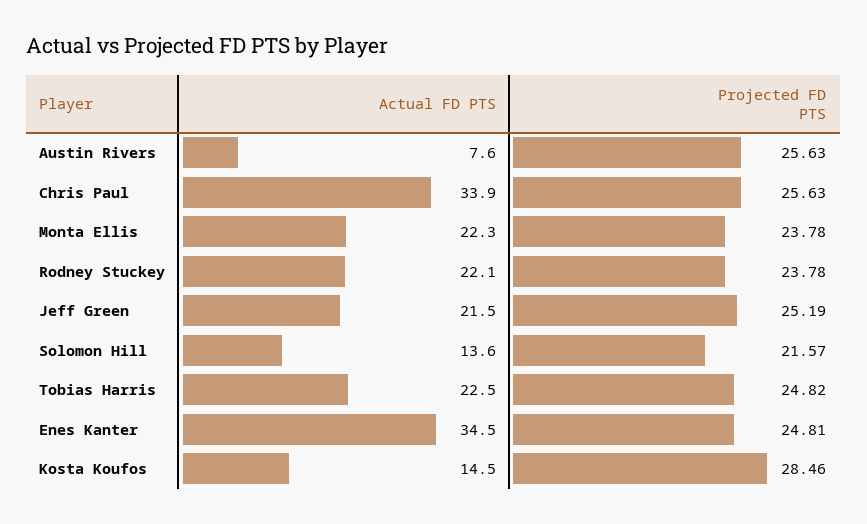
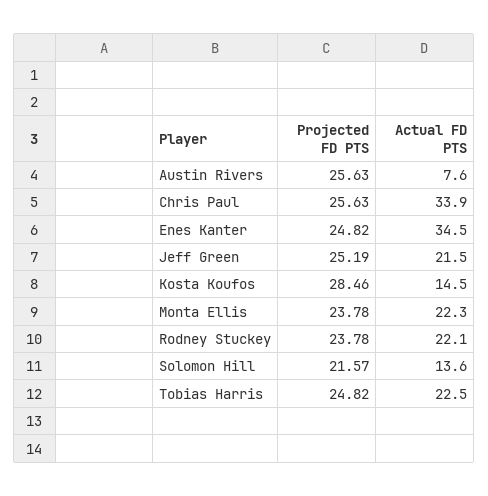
  {
    "Actual FD PTS": {
      "Austin Rivers": 7.6,
      "Chris Paul": 33.9,
      "Monta Ellis": 22.3,
      "Rodney Stuckey": 22.1,
      "Jeff Green": 21.5,
      "Solomon Hill": 13.6,
      "Tobias Harris": 22.5,
      "Enes Kanter": 34.5,
      "Kosta Koufos": 14.5
    },
    "Projected FD PTS": {
      "Austin Rivers": 25.63,
      "Chris Paul": 25.63,
      "Monta Ellis": 23.78,
      "Rodney Stuckey": 23.78,
      "Jeff Green": 25.19,
      "Solomon Hill": 21.57,
      "Tobias Harris": 24.82,
-     "Enes Kanter": 24.81,
+     "Enes Kanter": 24.82,
      "Kosta Koufos": 28.46
    }
  }

